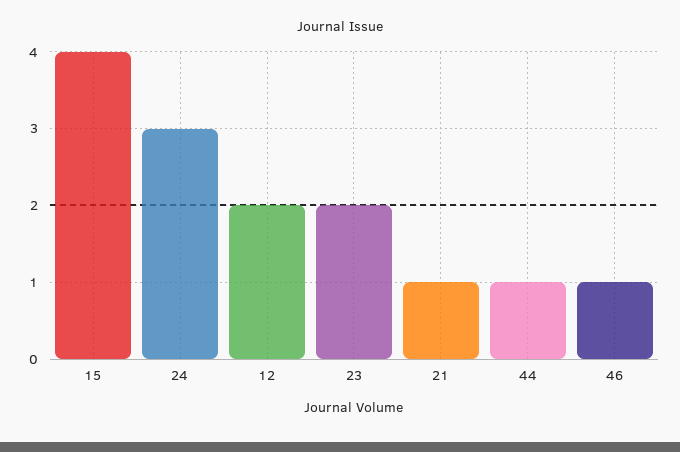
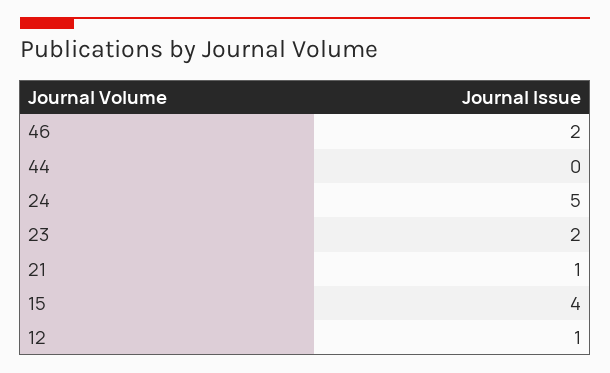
  {
    "15": 4,
-   "24": 3,
+   "24": 5,
-   "12": 2,
+   "12": 1,
    "23": 2,
    "21": 1,
-   "44": 1,
+   "44": 0,
-   "46": 1
+   "46": 2
  }

